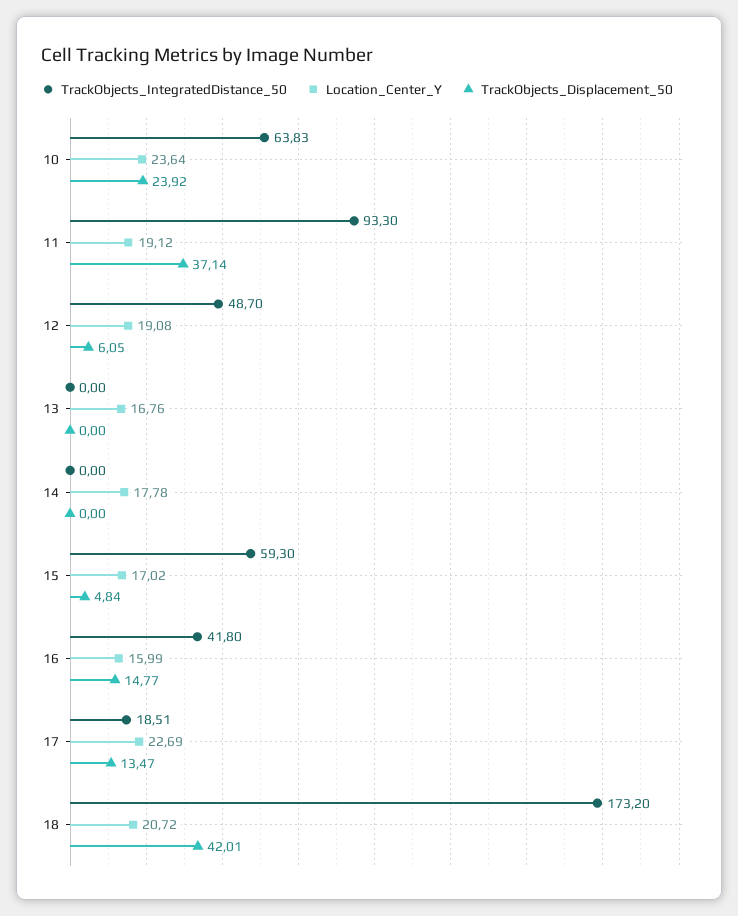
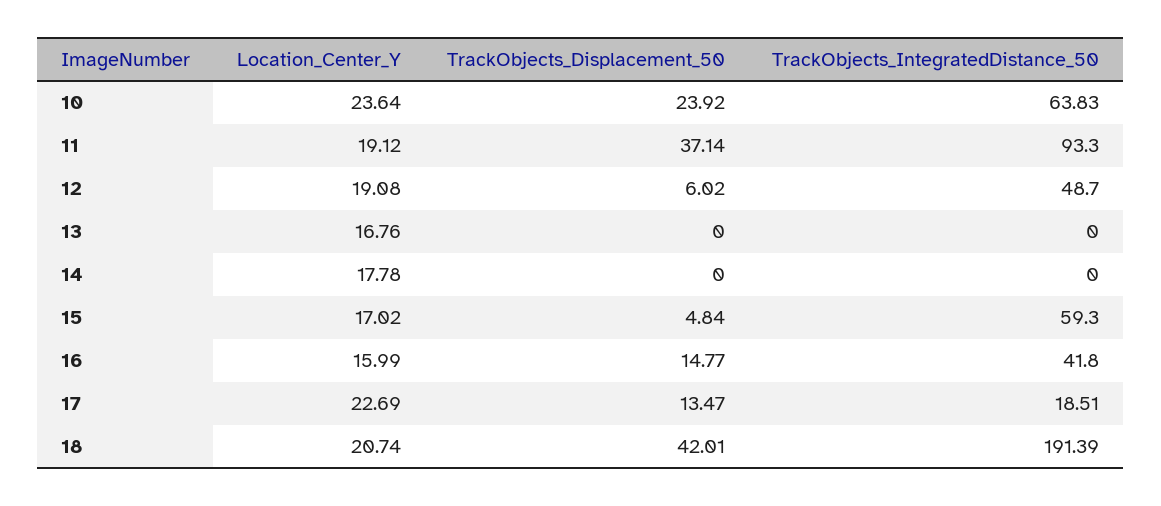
  {
    "TrackObjects_IntegratedDistance_50": {
      "10": 63.83,
      "11": 93.3,
      "12": 48.7,
      "13": 0,
      "14": 0,
      "15": 59.3,
      "16": 41.8,
      "17": 18.51,
-     "18": 173.2
+     "18": 191.39
    },
    "Location_Center_Y": {
      "10": 23.64,
      "11": 19.12,
      "12": 19.08,
      "13": 16.76,
      "14": 17.78,
      "15": 17.02,
      "16": 15.99,
      "17": 22.69,
-     "18": 20.72
+     "18": 20.74
    },
    "TrackObjects_Displacement_50": {
      "10": 23.92,
      "11": 37.14,
-     "12": 6.05,
+     "12": 6.02,
      "13": 0,
      "14": 0,
      "15": 4.84,
      "16": 14.77,
      "17": 13.47,
      "18": 42.01
    }
  }

